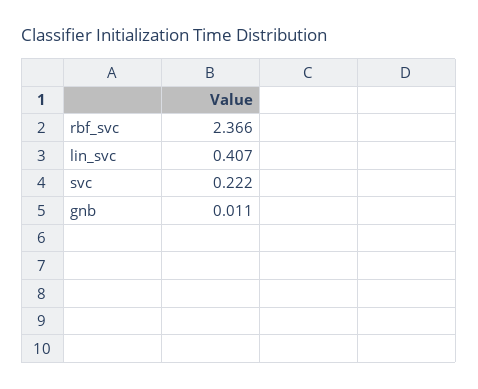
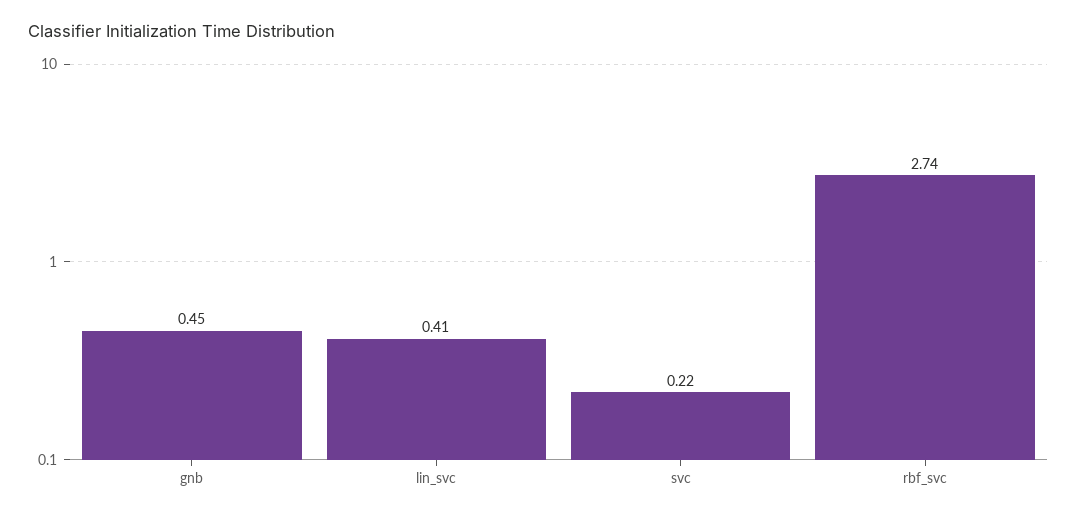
  {
-   "rbf_svc": 2.366,
+   "rbf_svc": 2.74,
    "lin_svc": 0.407,
    "svc": 0.222,
-   "gnb": 0.011
+   "gnb": 0.45
  }

